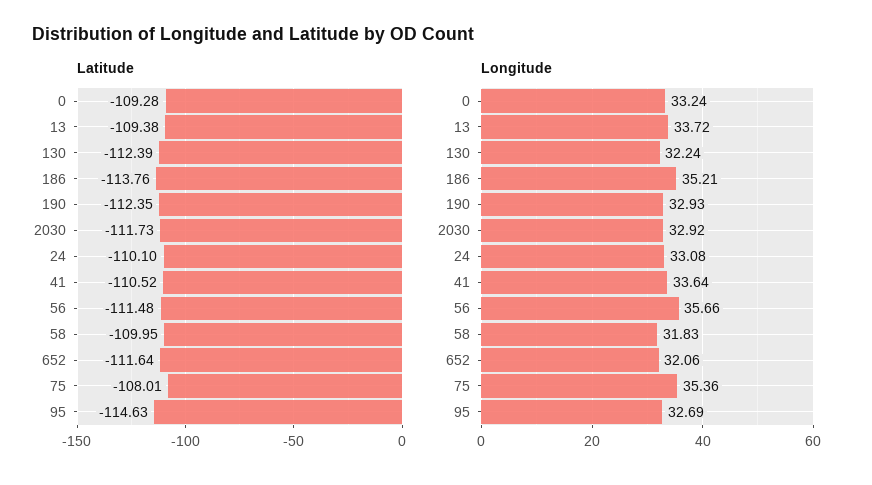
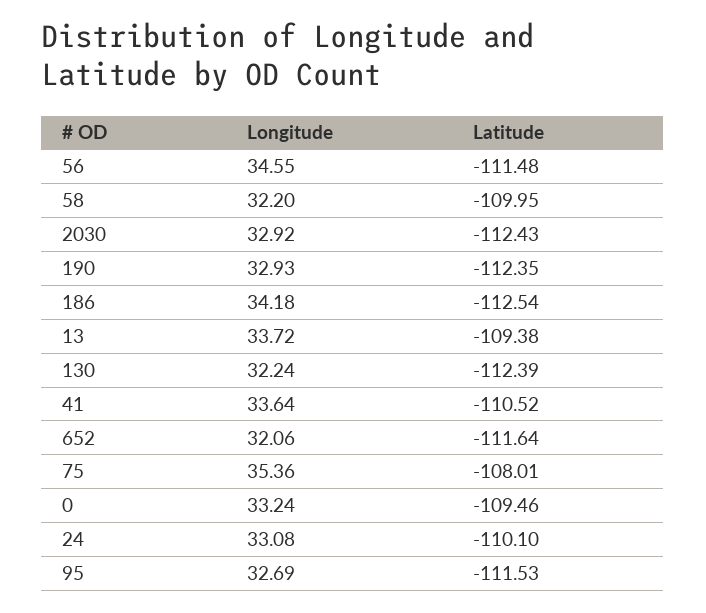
  {
    "Latitude": {
-     "0": -109.28,
+     "0": -109.46,
      "13": -109.38,
      "130": -112.39,
-     "186": -113.76,
+     "186": -112.54,
      "190": -112.35,
-     "2030": -111.73,
+     "2030": -112.43,
      "24": -110.1,
      "41": -110.52,
      "56": -111.48,
      "58": -109.95,
      "652": -111.64,
      "75": -108.01,
-     "95": -114.63
+     "95": -111.53
    },
    "Longitude": {
      "0": 33.24,
      "13": 33.72,
      "130": 32.24,
-     "186": 35.21,
+     "186": 34.18,
      "190": 32.93,
      "2030": 32.92,
      "24": 33.08,
      "41": 33.64,
-     "56": 35.66,
+     "56": 34.55,
-     "58": 31.83,
+     "58": 32.2,
      "652": 32.06,
      "75": 35.36,
      "95": 32.69
    }
  }

